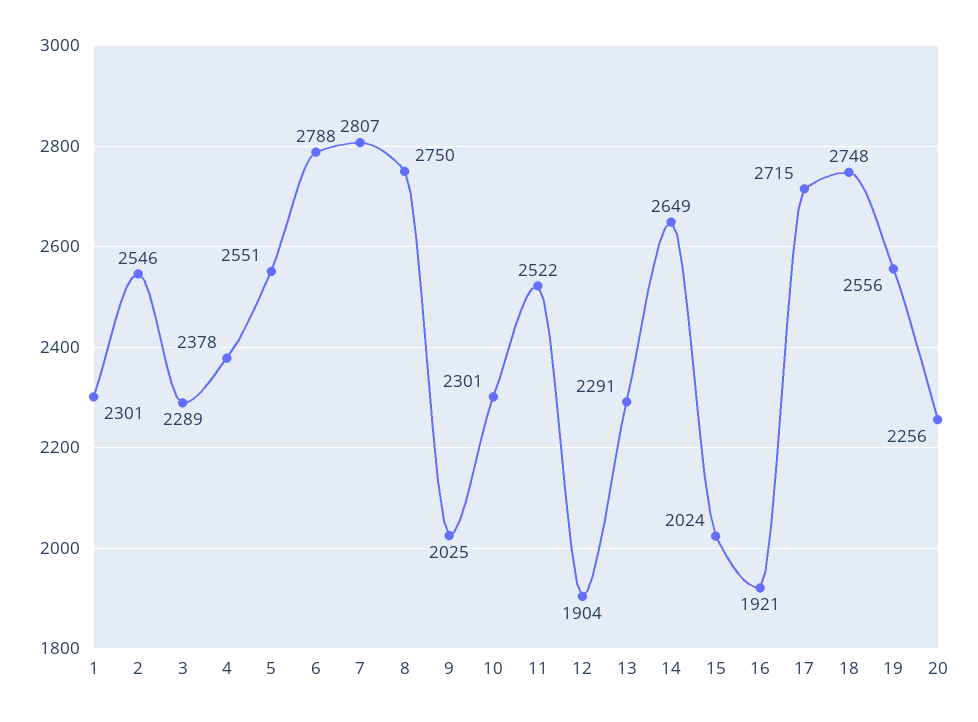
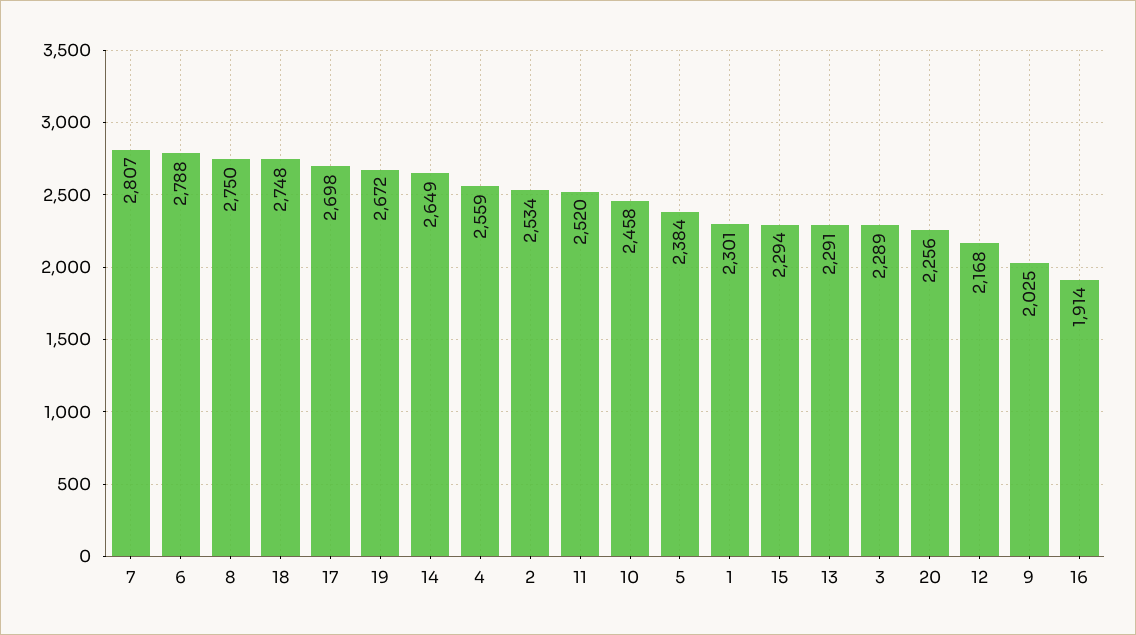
  {
    "1": 2301,
-   "2": 2546,
+   "2": 2534,
    "3": 2289,
-   "4": 2378,
+   "4": 2559,
-   "5": 2551,
+   "5": 2384,
    "6": 2788,
    "7": 2807,
    "8": 2750,
    "9": 2025,
-   "10": 2301,
+   "10": 2458,
-   "11": 2522,
+   "11": 2520,
-   "12": 1904,
+   "12": 2168,
    "13": 2291,
    "14": 2649,
-   "15": 2024,
+   "15": 2294,
-   "16": 1921,
+   "16": 1914,
-   "17": 2715,
+   "17": 2698,
    "18": 2748,
-   "19": 2556,
+   "19": 2672,
    "20": 2256
  }

